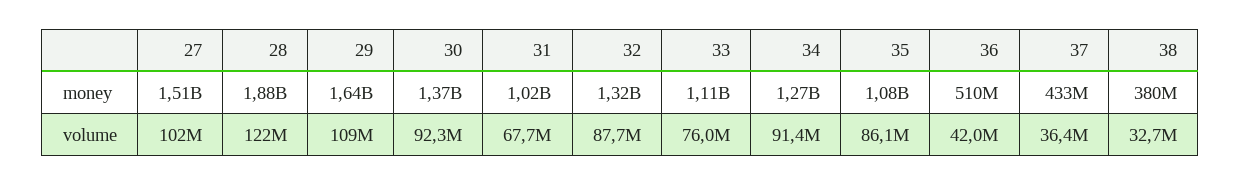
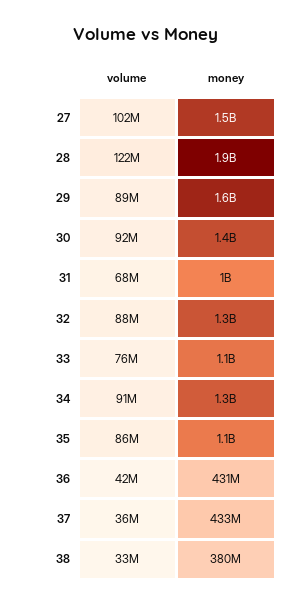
  {
    "27": {
      "money": 1510000000,
      "volume": 102000000
    },
    "28": {
      "money": 1880000000,
      "volume": 122000000
    },
    "29": {
      "money": 1640000000,
-     "volume": 109000000
+     "volume": 89000000
    },
    "30": {
      "money": 1370000000,
      "volume": 92300000
    },
    "31": {
      "money": 1020000000,
      "volume": 67700000
    },
    "32": {
      "money": 1320000000,
      "volume": 87700000
    },
    "33": {
      "money": 1110000000,
      "volume": 76000000
    },
    "34": {
      "money": 1270000000,
      "volume": 91400000
    },
    "35": {
      "money": 1080000000,
      "volume": 86100000
    },
    "36": {
-     "money": 510000000,
+     "money": 431000000,
      "volume": 42000000
    },
    "37": {
      "money": 433000000,
      "volume": 36400000
    },
    "38": {
      "money": 380000000,
      "volume": 32700000
    }
  }

